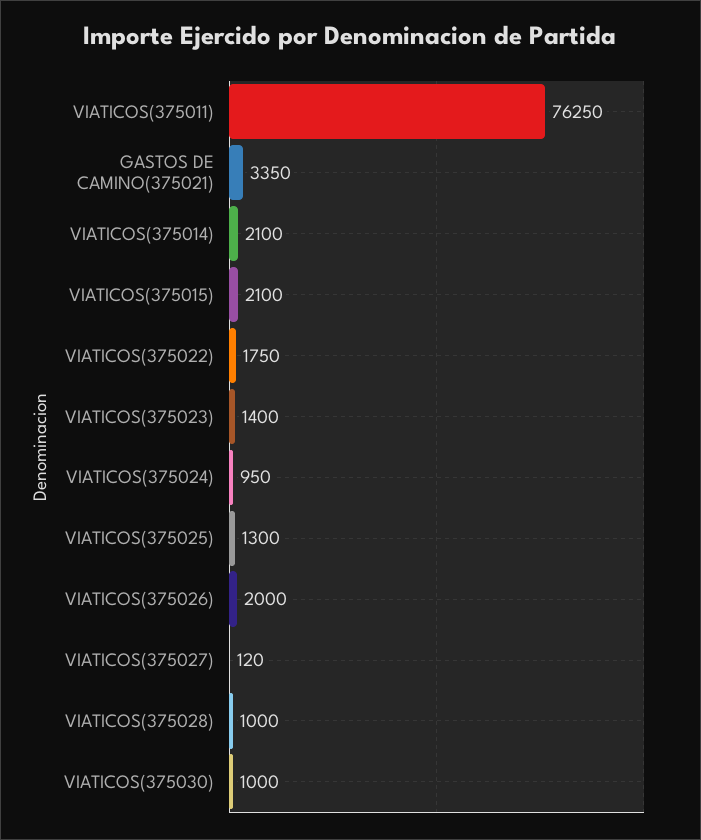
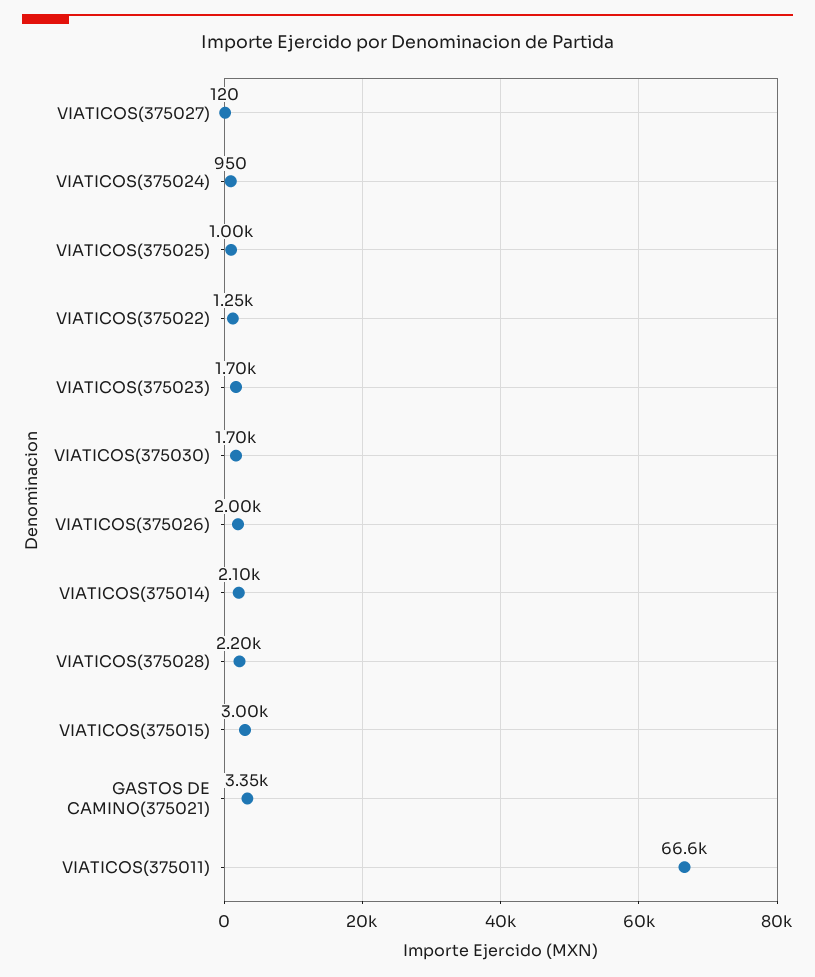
  {
-   "VIATICOS(375011)": 76250,
+   "VIATICOS(375011)": 66600,
    "GASTOS DE CAMINO(375021)": 3350,
    "VIATICOS(375014)": 2100,
-   "VIATICOS(375015)": 2100,
+   "VIATICOS(375015)": 3000,
-   "VIATICOS(375022)": 1750,
+   "VIATICOS(375022)": 1250,
-   "VIATICOS(375023)": 1400,
+   "VIATICOS(375023)": 1700,
    "VIATICOS(375024)": 950,
-   "VIATICOS(375025)": 1300,
+   "VIATICOS(375025)": 1000,
    "VIATICOS(375026)": 2000,
    "VIATICOS(375027)": 120,
-   "VIATICOS(375028)": 1000,
+   "VIATICOS(375028)": 2200,
-   "VIATICOS(375030)": 1000
+   "VIATICOS(375030)": 1700
  }

